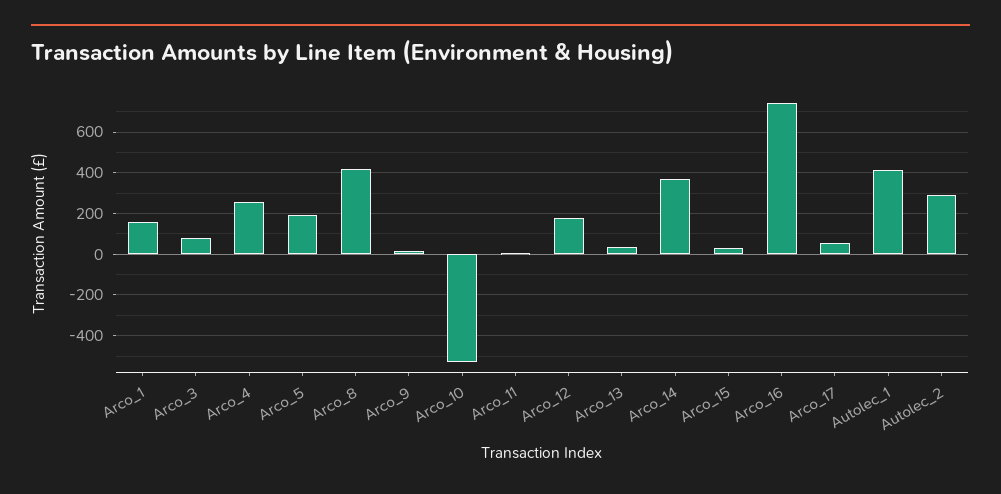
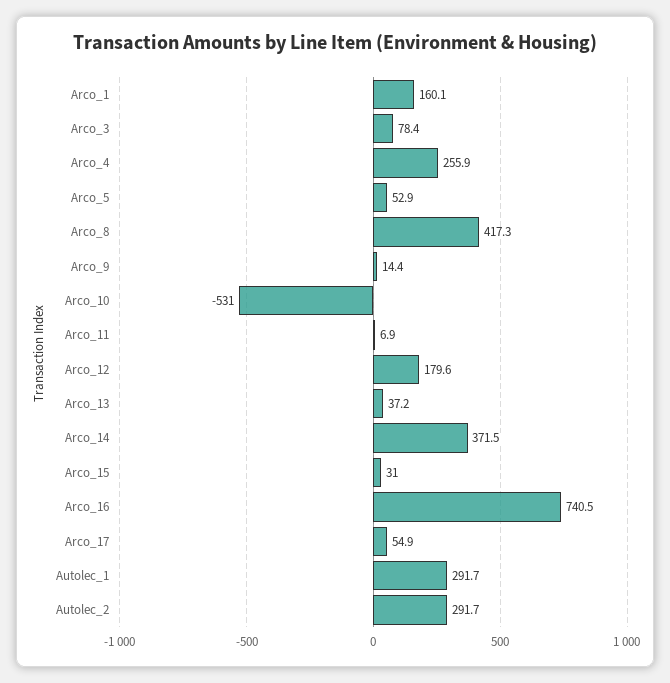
  {
    "Arco_1": 160.1,
    "Arco_3": 78.4,
    "Arco_4": 255.9,
-   "Arco_5": 200,
+   "Arco_5": 52.9,
    "Arco_8": 417.3,
    "Arco_9": 14.4,
    "Arco_10": -531,
    "Arco_11": 6.9,
    "Arco_12": 179.6,
    "Arco_13": 37.2,
    "Arco_14": 371.5,
    "Arco_15": 31,
    "Arco_16": 740.5,
    "Arco_17": 54.9,
-   "Autolec_1": 400,
+   "Autolec_1": 291.7,
    "Autolec_2": 291.7
  }

